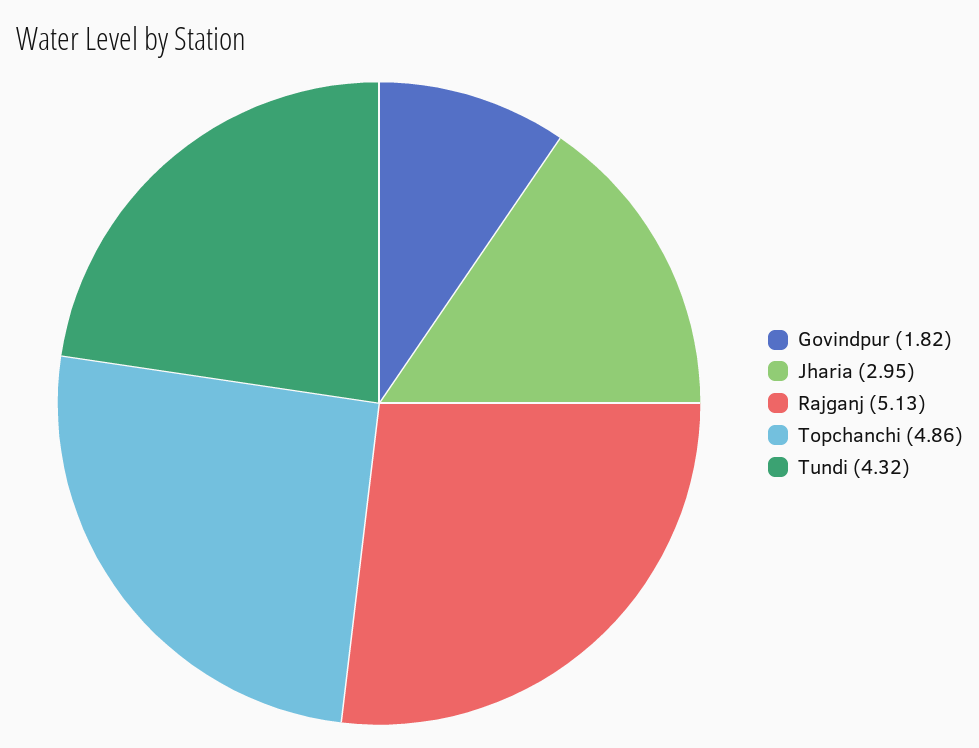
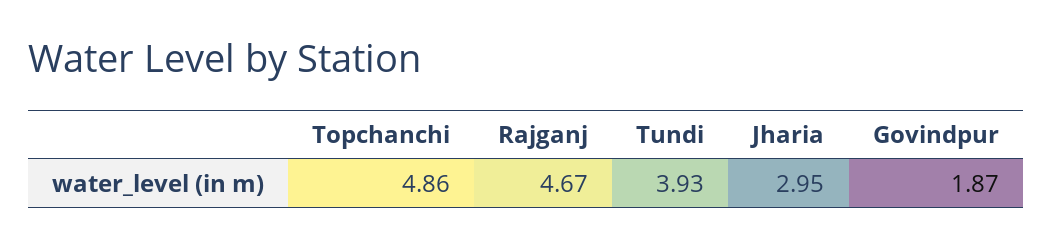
  {
-   "Govindpur": 1.82,
+   "Govindpur": 1.87,
    "Jharia": 2.95,
-   "Rajganj": 5.13,
+   "Rajganj": 4.67,
    "Topchanchi": 4.86,
-   "Tundi": 4.32
+   "Tundi": 3.93
  }

